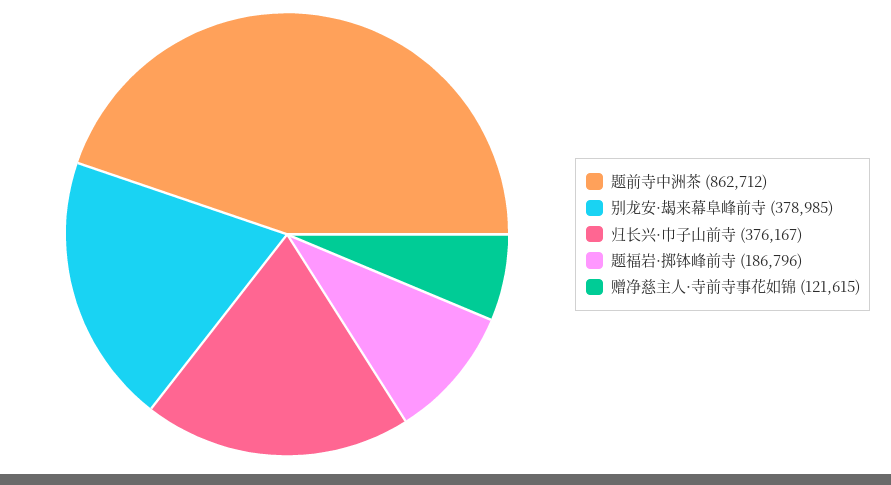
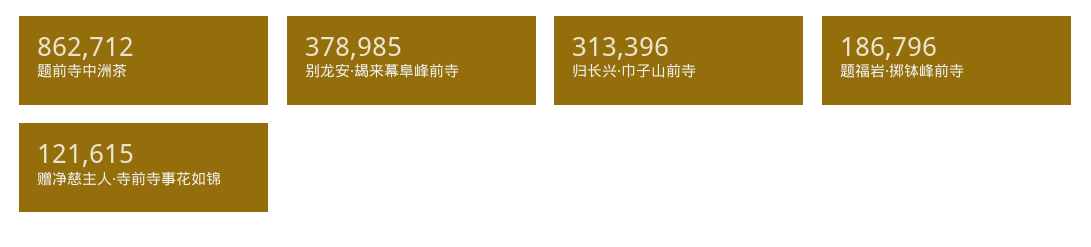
  {
    "题前寺中洲茶": 862712,
    "别龙安·朅来幕阜峰前寺": 378985,
-   "归长兴·巾子山前寺": 376167,
+   "归长兴·巾子山前寺": 313396,
    "题福岩·掷钵峰前寺": 186796,
    "赠净慈主人·寺前寺事花如锦": 121615
  }

